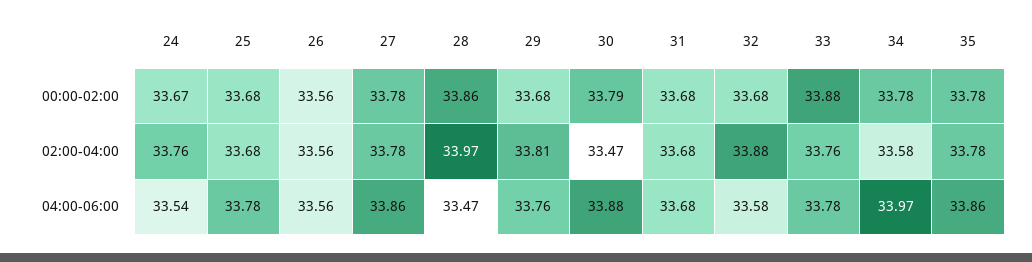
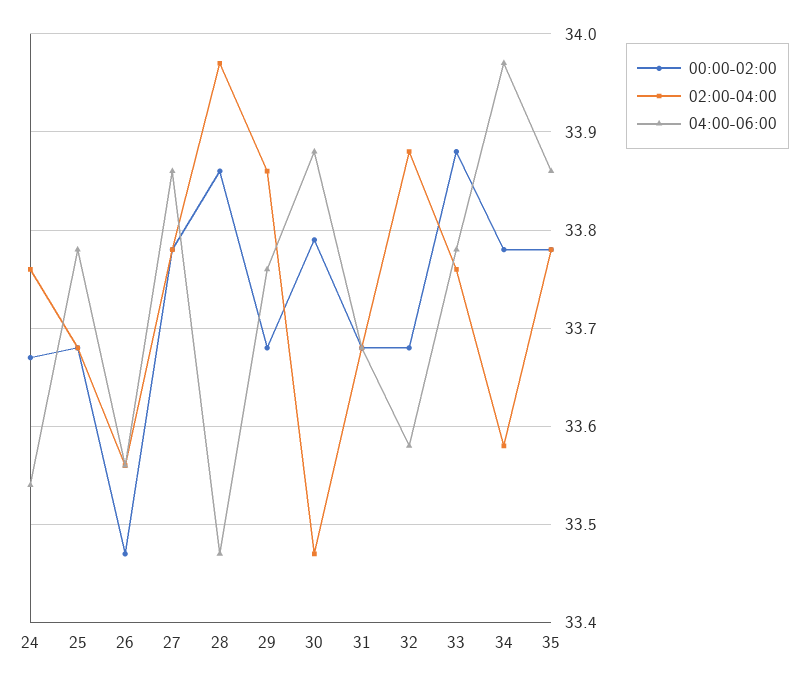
  {
    "00:00-02:00": {
      "24": 33.67,
      "25": 33.68,
-     "26": 33.56,
+     "26": 33.47,
      "27": 33.78,
      "28": 33.86,
      "29": 33.68,
      "30": 33.79,
      "31": 33.68,
      "32": 33.68,
      "33": 33.88,
      "34": 33.78,
      "35": 33.78
    },
    "02:00-04:00": {
      "24": 33.76,
      "25": 33.68,
      "26": 33.56,
      "27": 33.78,
      "28": 33.97,
-     "29": 33.81,
+     "29": 33.86,
      "30": 33.47,
      "31": 33.68,
      "32": 33.88,
      "33": 33.76,
      "34": 33.58,
      "35": 33.78
    },
    "04:00-06:00": {
      "24": 33.54,
      "25": 33.78,
      "26": 33.56,
      "27": 33.86,
      "28": 33.47,
      "29": 33.76,
      "30": 33.88,
      "31": 33.68,
      "32": 33.58,
      "33": 33.78,
      "34": 33.97,
      "35": 33.86
    }
  }

